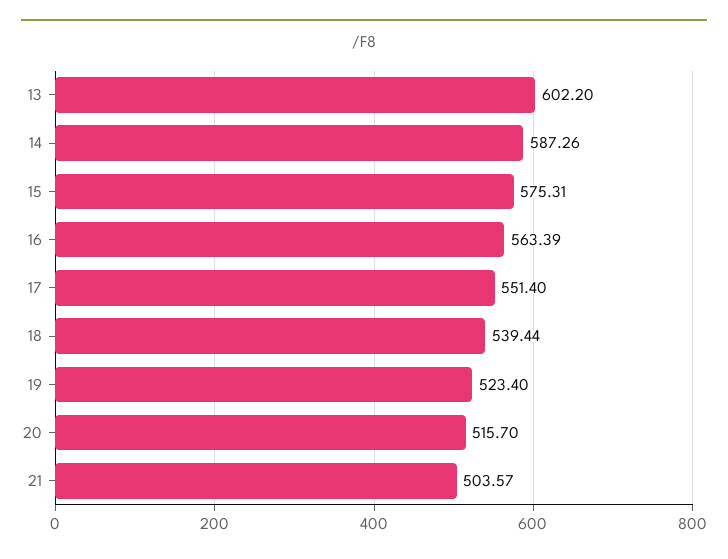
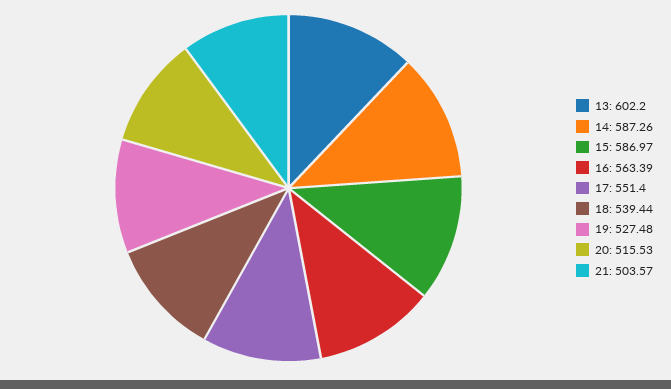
  {
    "13": 602.2,
    "14": 587.26,
-   "15": 575.31,
+   "15": 586.97,
    "16": 563.39,
    "17": 551.4,
    "18": 539.44,
-   "19": 523.4,
+   "19": 527.48,
-   "20": 515.7,
+   "20": 515.53,
    "21": 503.57
  }

